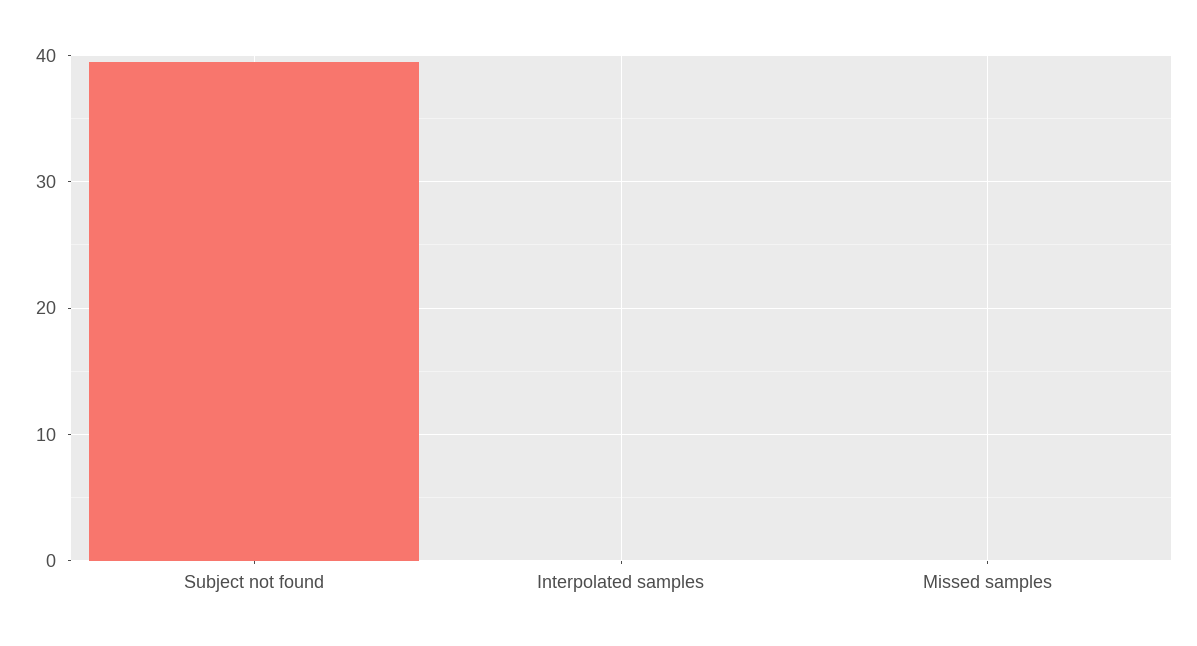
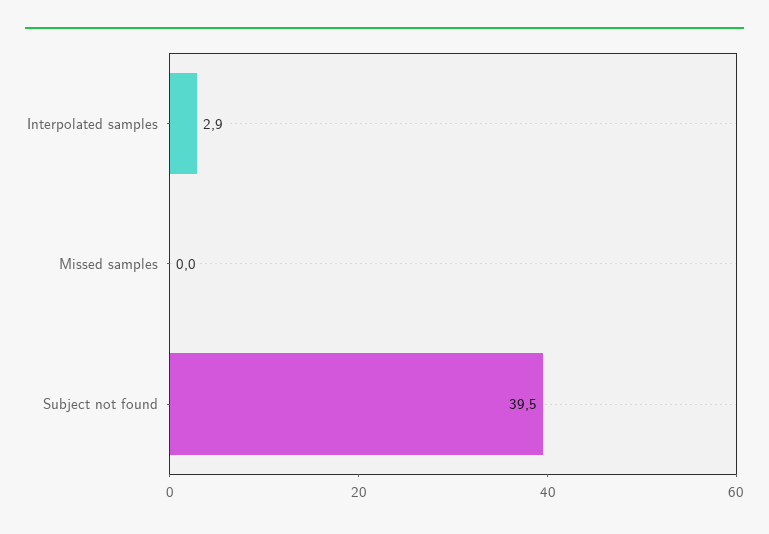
  {
    "Subject not found": 39.5,
-   "Interpolated samples": 0,
+   "Interpolated samples": 2.9,
    "Missed samples": 0
  }

